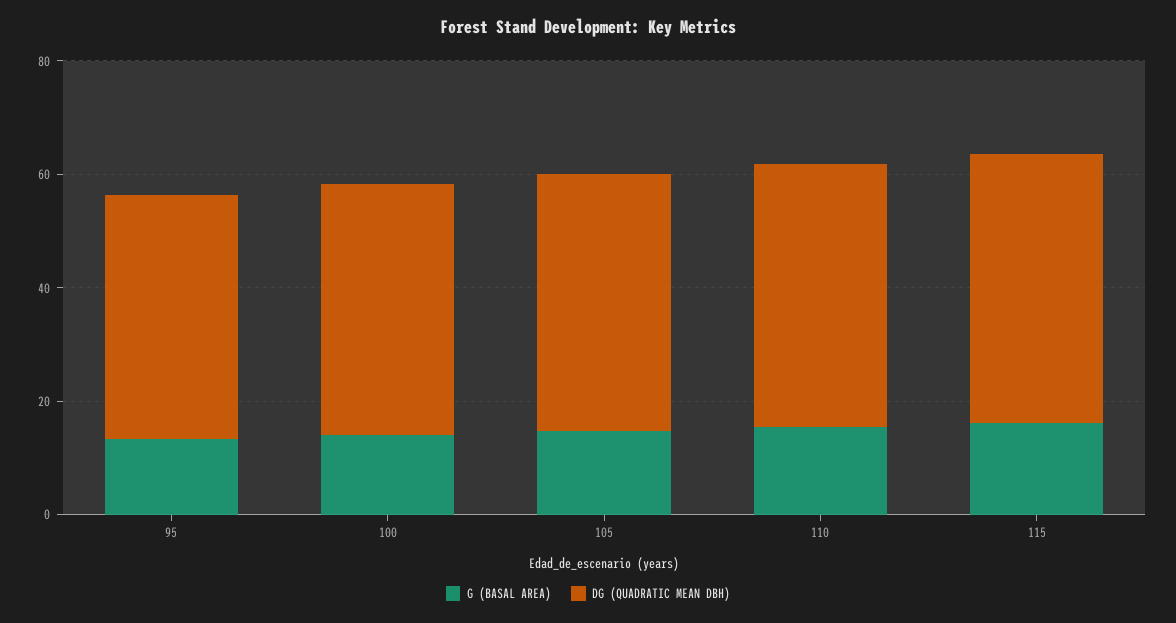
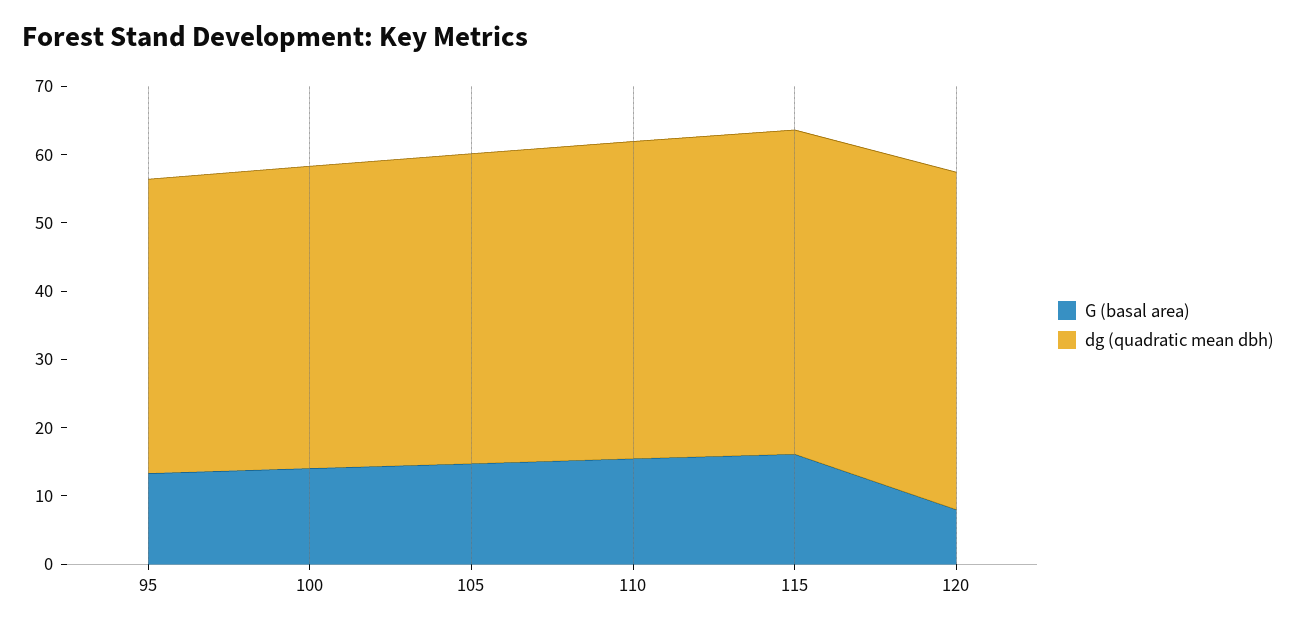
  {
    "G (BASAL AREA)": {
      "95": 14,
      "100": 14,
      "105": 14,
      "110": 16,
-     "115": 16
+     "115": 16,
+     "120": 8
    },
    "DG (QUADRATIC MEAN DBH)": {
      "95": 44,
      "100": 44,
      "105": 46,
      "110": 46,
-     "115": 48
+     "115": 48,
+     "120": 50
    }
  }

